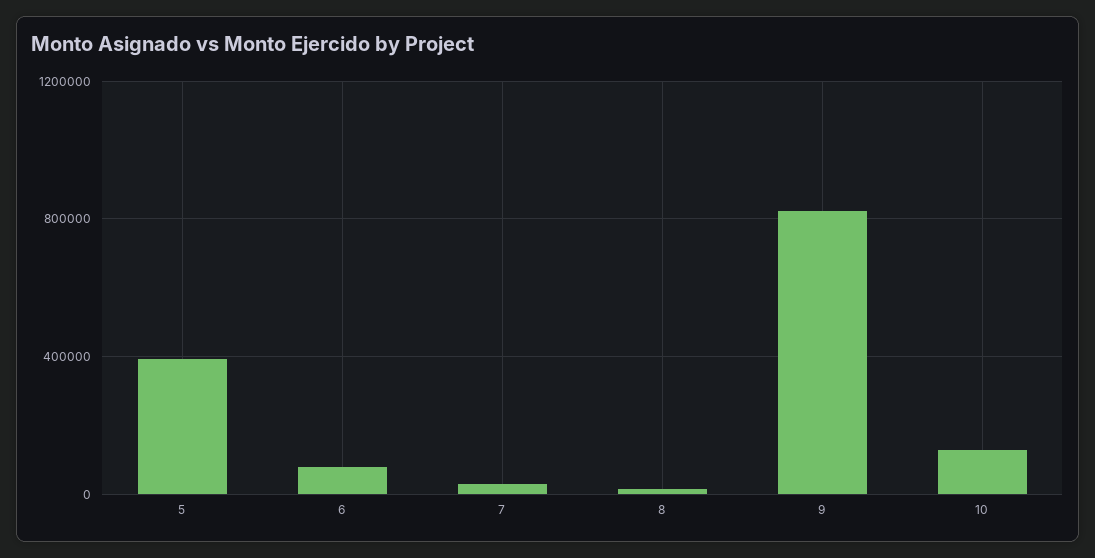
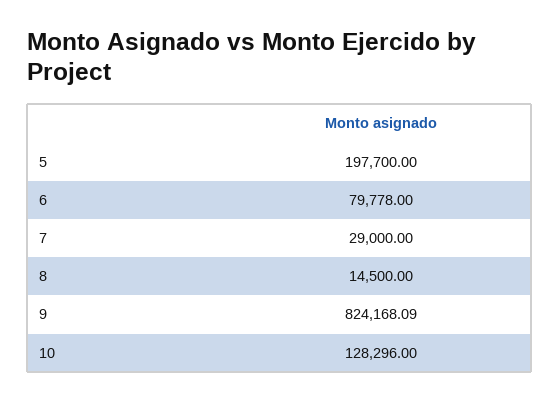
  {
-   "5": 400000,
+   "5": 197700,
    "6": 79778,
    "7": 29000,
    "8": 14500,
    "9": 824168.09,
    "10": 128296
  }

